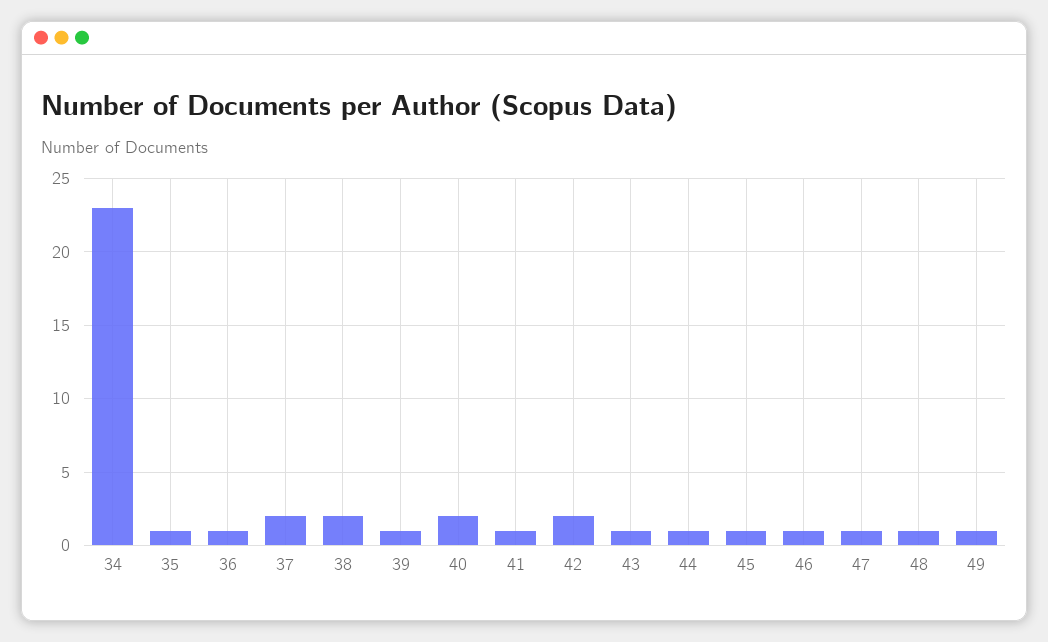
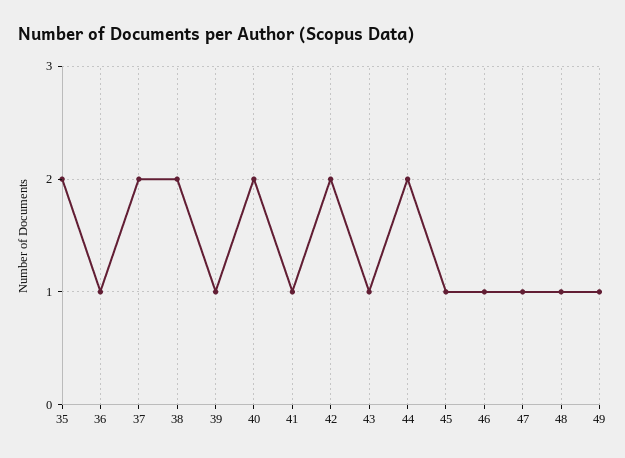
  {
-   "34": 23,
-   "35": 1,
+   "35": 2,
    "36": 1,
    "37": 2,
    "38": 2,
    "39": 1,
    "40": 2,
    "41": 1,
    "42": 2,
    "43": 1,
-   "44": 1,
+   "44": 2,
    "45": 1,
    "46": 1,
    "47": 1,
    "48": 1,
    "49": 1
  }

